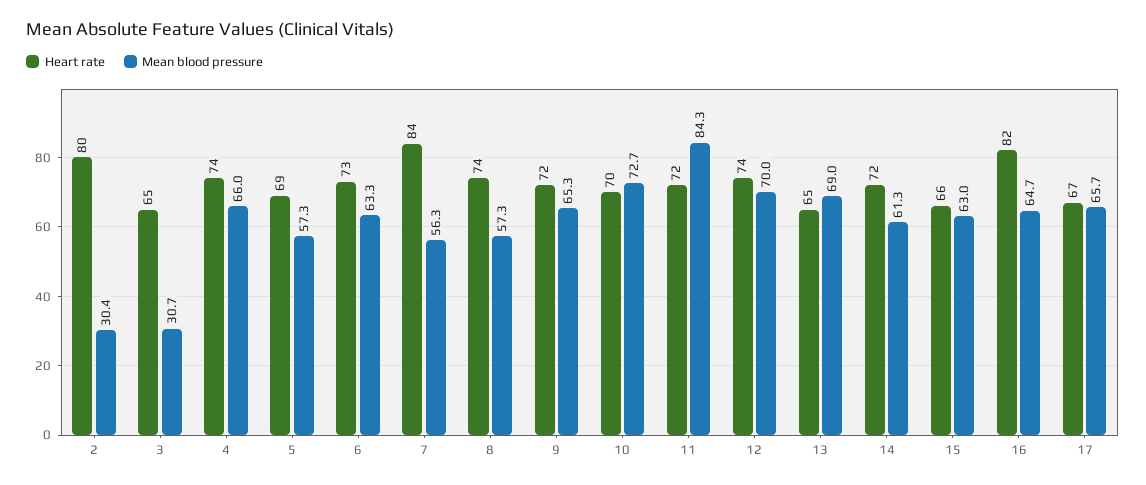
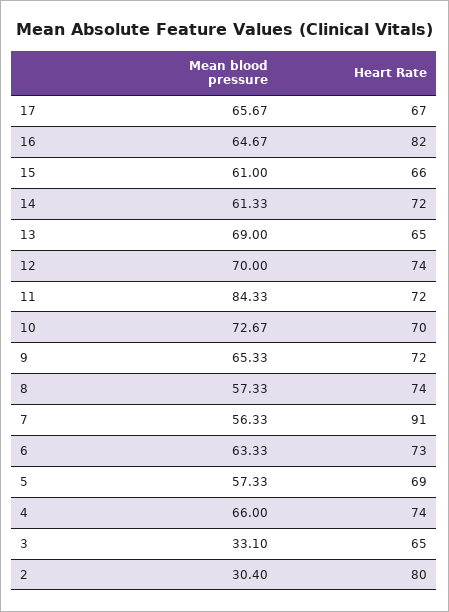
  {
    "Heart rate": {
      "2": 80,
      "3": 65,
      "4": 74,
      "5": 69,
      "6": 73,
-     "7": 84,
+     "7": 91,
      "8": 74,
      "9": 72,
      "10": 70,
      "11": 72,
      "12": 74,
      "13": 65,
      "14": 72,
      "15": 66,
      "16": 82,
      "17": 67
    },
    "Mean blood pressure": {
      "2": 30.4,
-     "3": 30.7,
+     "3": 33.1,
      "4": 66,
      "5": 57.33,
      "6": 63.33,
      "7": 56.33,
      "8": 57.33,
      "9": 65.33,
      "10": 72.67,
      "11": 84.33,
      "12": 70,
      "13": 69,
      "14": 61.33,
-     "15": 63,
+     "15": 61,
      "16": 64.67,
      "17": 65.67
    }
  }

